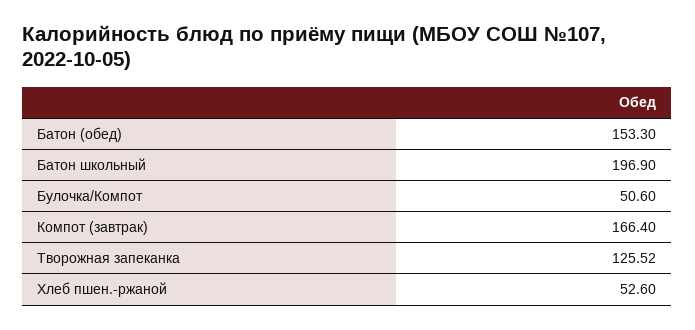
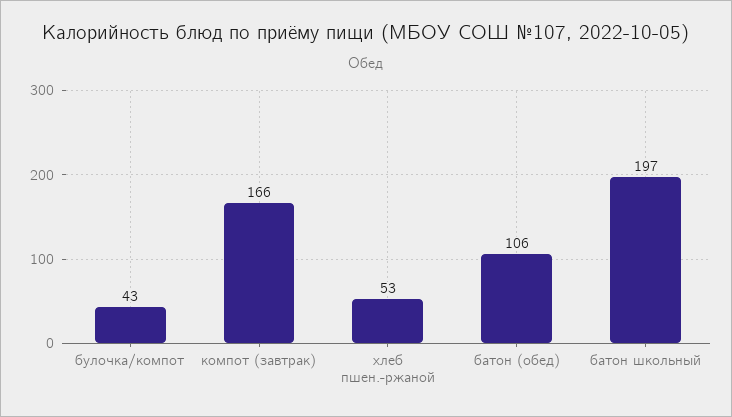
  {
-   "Батон (обед)": 153.3,
+   "Батон (обед)": 106,
    "Батон школьный": 196.9,
-   "Булочка/Компот": 50.6,
+   "Булочка/Компот": 43,
    "Компот (завтрак)": 166.4,
-   "Творожная запеканка": 125.52,
    "Хлеб пшен.-ржаной": 52.6
  }

